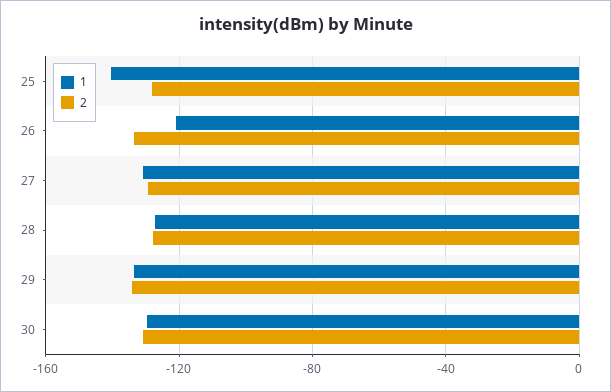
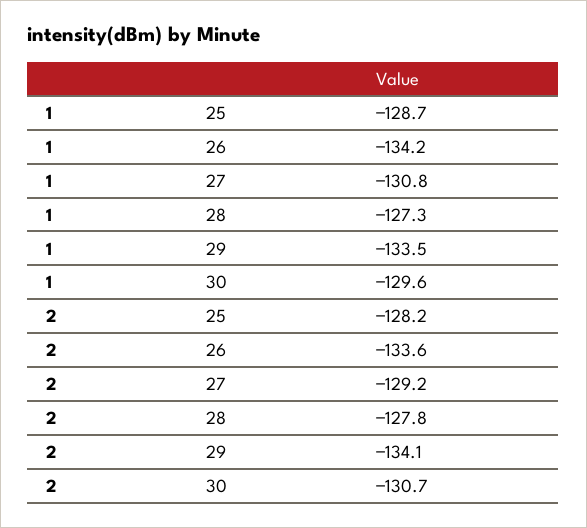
  {
    "1": {
-     "25": -140,
+     "25": -128.7,
-     "26": -120,
+     "26": -134.2,
      "27": -130.8,
      "28": -127.3,
      "29": -133.5,
      "30": -129.6
    },
    "2": {
      "25": -128.2,
      "26": -133.6,
      "27": -129.2,
      "28": -127.8,
      "29": -134.1,
      "30": -130.7
    }
  }

